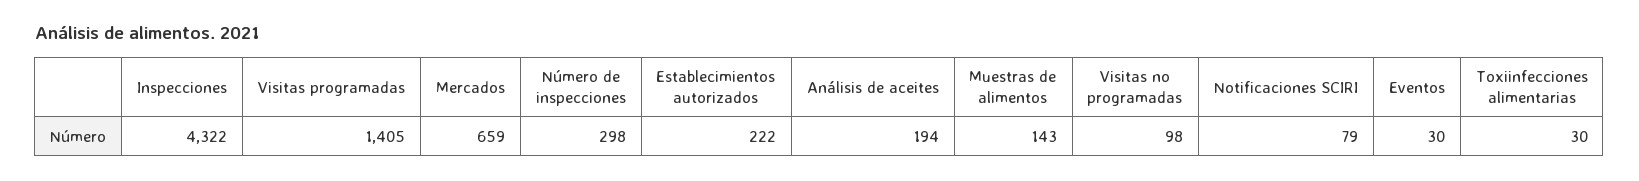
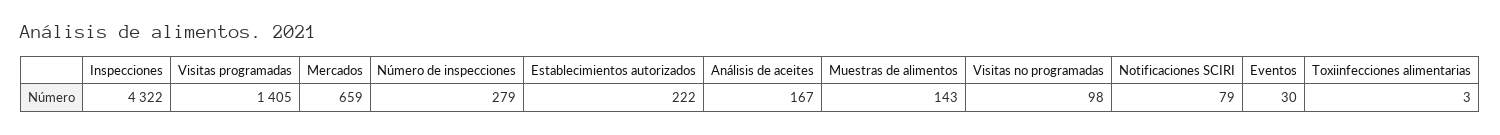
  {
    "Inspecciones": 4322,
    "Visitas programadas": 1405,
    "Mercados": 659,
-   "Número de inspecciones": 298,
+   "Número de inspecciones": 279,
    "Establecimientos autorizados": 222,
-   "Análisis de aceites": 194,
+   "Análisis de aceites": 167,
    "Muestras de alimentos": 143,
    "Visitas no programadas": 98,
    "Notificaciones SCIRI": 79,
    "Eventos": 30,
-   "Toxiinfecciones alimentarias": 30
+   "Toxiinfecciones alimentarias": 3
  }

